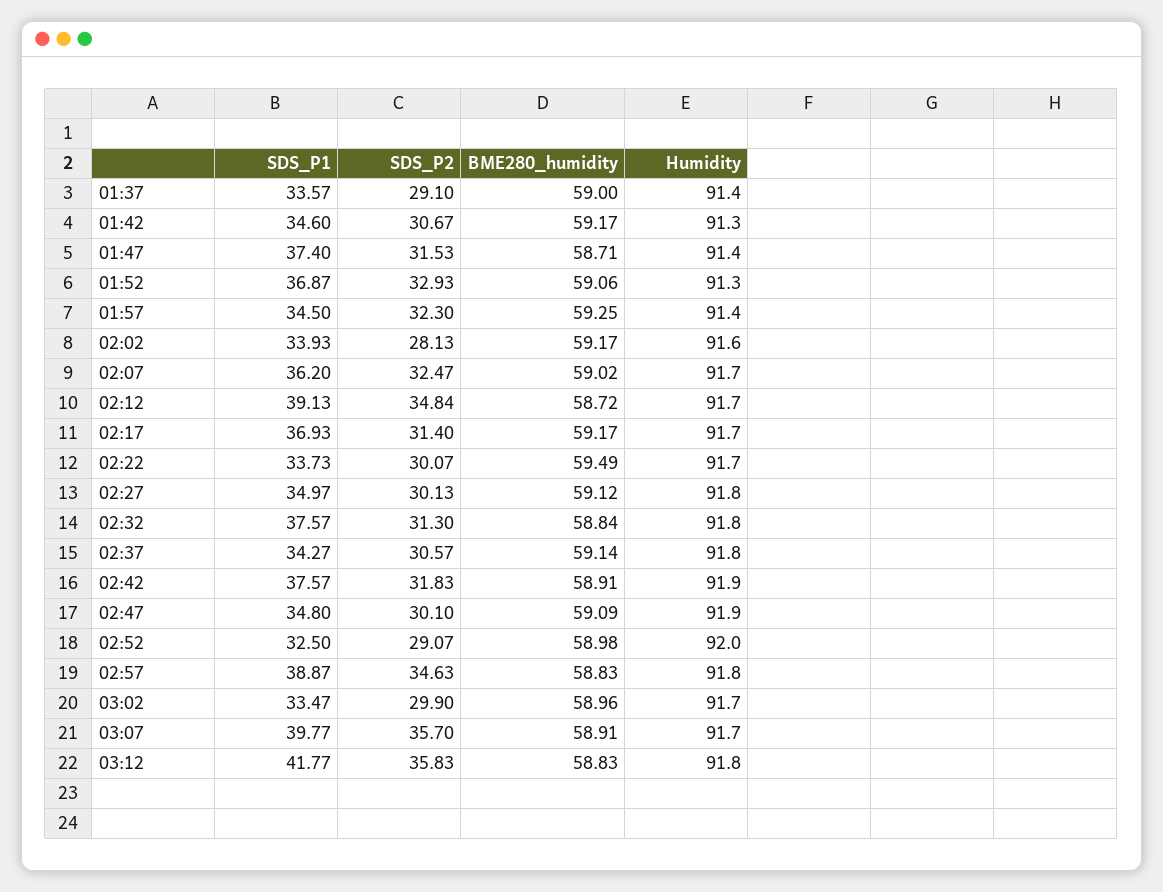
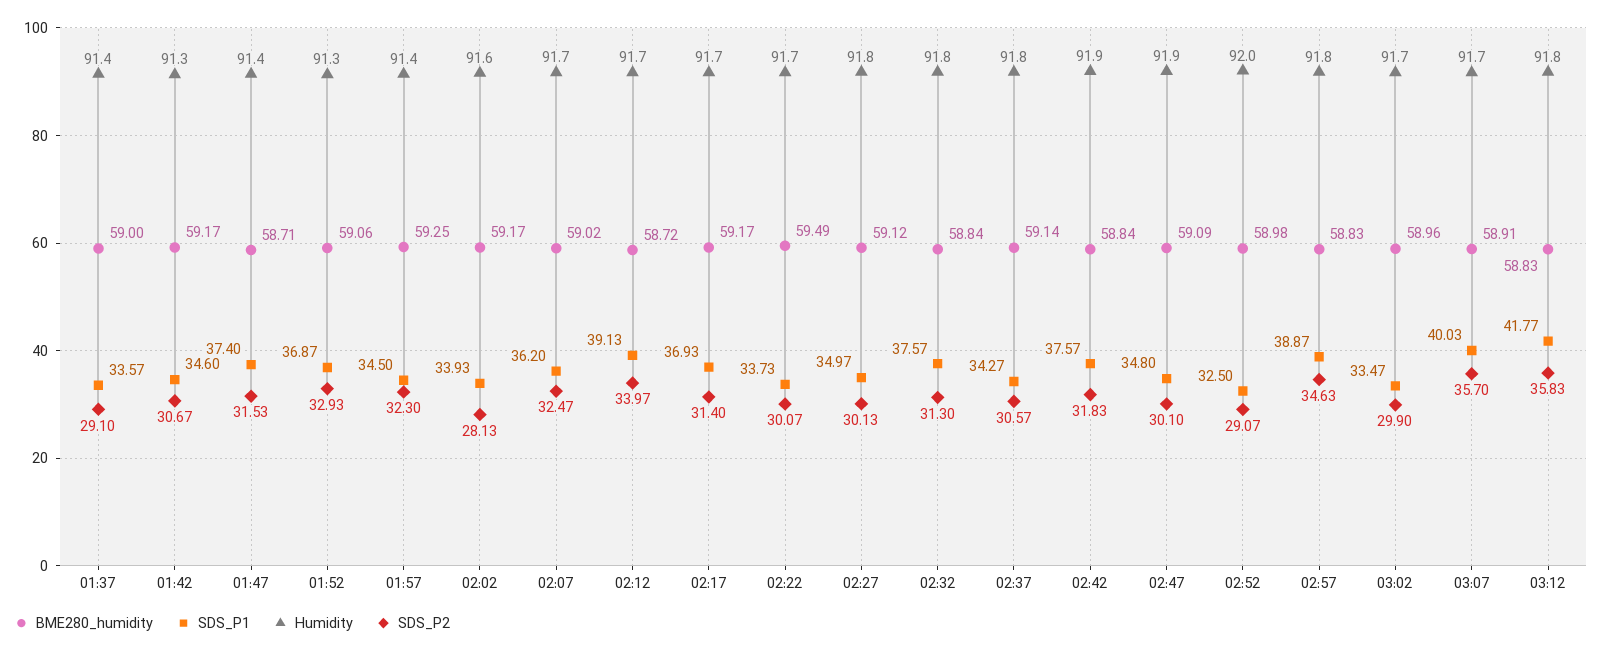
  {
    "SDS_P1": {
      "01:37": 33.57,
      "01:42": 34.6,
      "01:47": 37.4,
      "01:52": 36.87,
      "01:57": 34.5,
      "02:02": 33.93,
      "02:07": 36.2,
      "02:12": 39.13,
      "02:17": 36.93,
      "02:22": 33.73,
      "02:27": 34.97,
      "02:32": 37.57,
      "02:37": 34.27,
      "02:42": 37.57,
      "02:47": 34.8,
      "02:52": 32.5,
      "02:57": 38.87,
      "03:02": 33.47,
-     "03:07": 39.77,
+     "03:07": 40.03,
      "03:12": 41.77
    },
    "SDS_P2": {
      "01:37": 29.1,
      "01:42": 30.67,
      "01:47": 31.53,
      "01:52": 32.93,
      "01:57": 32.3,
      "02:02": 28.13,
      "02:07": 32.47,
-     "02:12": 34.84,
+     "02:12": 33.97,
      "02:17": 31.4,
      "02:22": 30.07,
      "02:27": 30.13,
      "02:32": 31.3,
      "02:37": 30.57,
      "02:42": 31.83,
      "02:47": 30.1,
      "02:52": 29.07,
      "02:57": 34.63,
      "03:02": 29.9,
      "03:07": 35.7,
      "03:12": 35.83
    },
    "BME280_humidity": {
      "01:37": 59,
      "01:42": 59.17,
      "01:47": 58.71,
      "01:52": 59.06,
      "01:57": 59.25,
      "02:02": 59.17,
      "02:07": 59.02,
      "02:12": 58.72,
      "02:17": 59.17,
      "02:22": 59.49,
      "02:27": 59.12,
      "02:32": 58.84,
      "02:37": 59.14,
-     "02:42": 58.91,
+     "02:42": 58.84,
      "02:47": 59.09,
      "02:52": 58.98,
      "02:57": 58.83,
      "03:02": 58.96,
      "03:07": 58.91,
      "03:12": 58.83
    },
    "Humidity": {
      "01:37": 91.4,
      "01:42": 91.3,
      "01:47": 91.4,
      "01:52": 91.3,
      "01:57": 91.4,
      "02:02": 91.6,
      "02:07": 91.7,
      "02:12": 91.7,
      "02:17": 91.7,
      "02:22": 91.7,
      "02:27": 91.8,
      "02:32": 91.8,
      "02:37": 91.8,
      "02:42": 91.9,
      "02:47": 91.9,
      "02:52": 92,
      "02:57": 91.8,
      "03:02": 91.7,
      "03:07": 91.7,
      "03:12": 91.8
    }
  }

